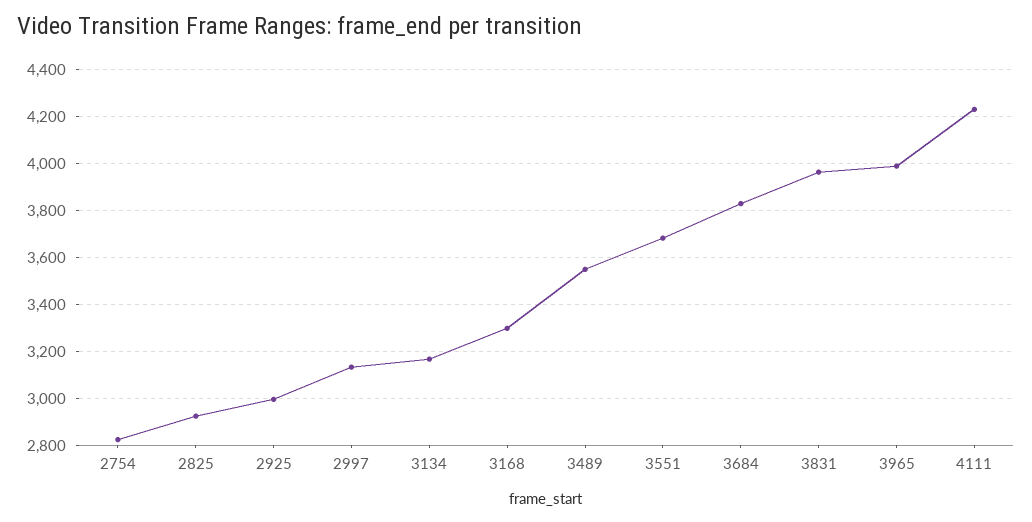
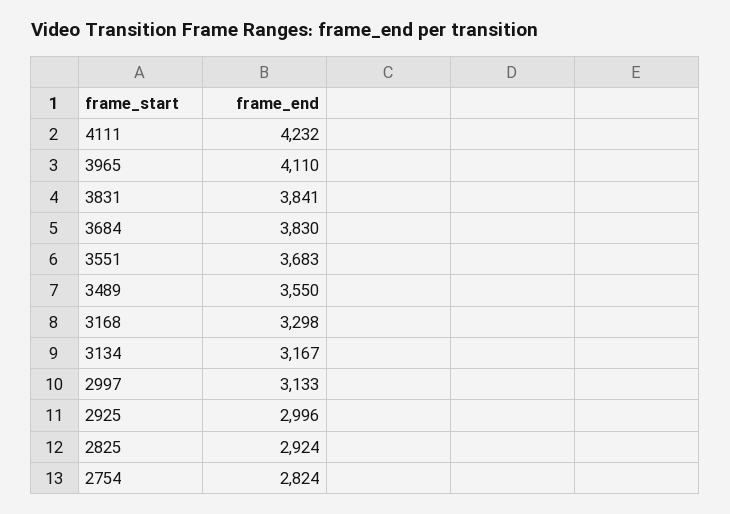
  {
    "2754": 2824,
    "2825": 2924,
    "2925": 2996,
    "2997": 3133,
    "3134": 3167,
    "3168": 3298,
    "3489": 3550,
    "3551": 3683,
    "3684": 3830,
-   "3831": 3950,
+   "3831": 3841,
-   "3965": 4000,
+   "3965": 4110,
    "4111": 4232
  }

